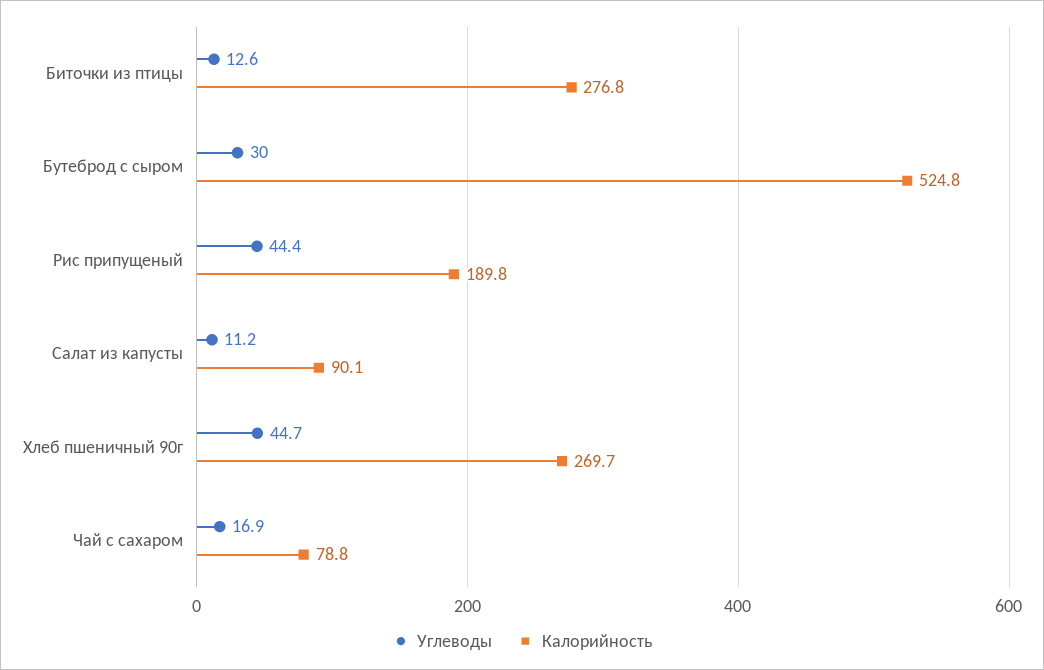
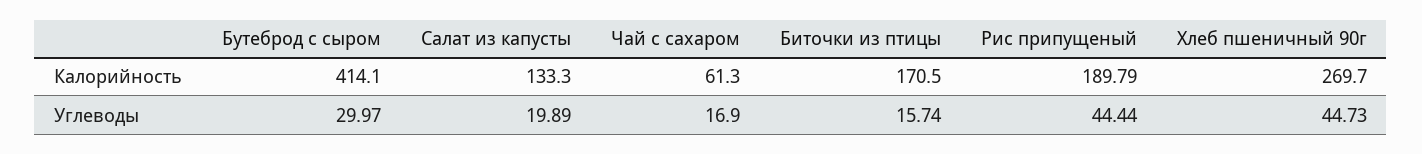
  {
    "Углеводы": {
-     "Биточки из птицы": 12.6,
+     "Биточки из птицы": 15.74,
      "Бутеброд с сыром": 29.97,
      "Рис припущеный": 44.44,
-     "Салат из капусты": 11.2,
+     "Салат из капусты": 19.89,
      "Хлеб пшеничный 90г": 44.73,
      "Чай с сахаром": 16.9
    },
    "Калорийность": {
-     "Биточки из птицы": 276.8,
+     "Биточки из птицы": 170.5,
-     "Бутеброд с сыром": 524.8,
+     "Бутеброд с сыром": 414.1,
      "Рис припущеный": 189.79,
-     "Салат из капусты": 90.1,
+     "Салат из капусты": 133.3,
      "Хлеб пшеничный 90г": 269.7,
-     "Чай с сахаром": 78.8
+     "Чай с сахаром": 61.3
    }
  }

